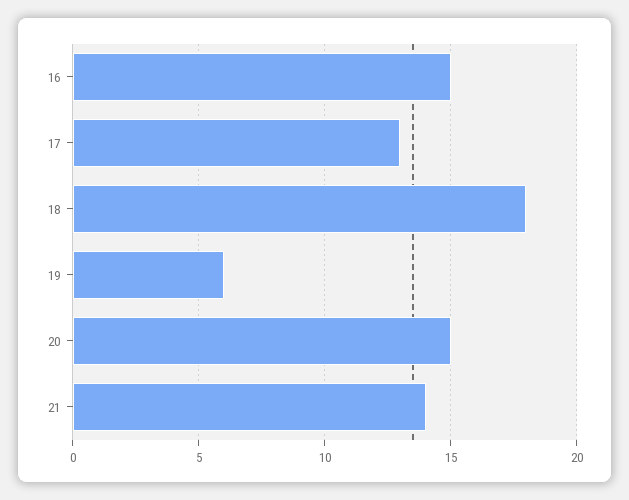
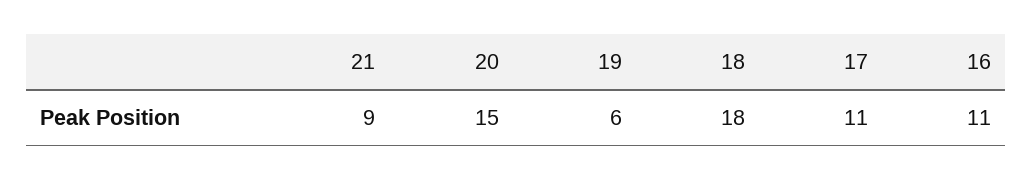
  {
-   "16": 15,
+   "16": 11,
-   "17": 13,
+   "17": 11,
    "18": 18,
    "19": 6,
    "20": 15,
-   "21": 14
+   "21": 9
  }

